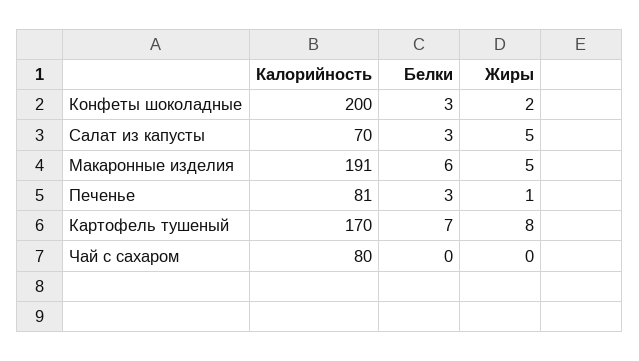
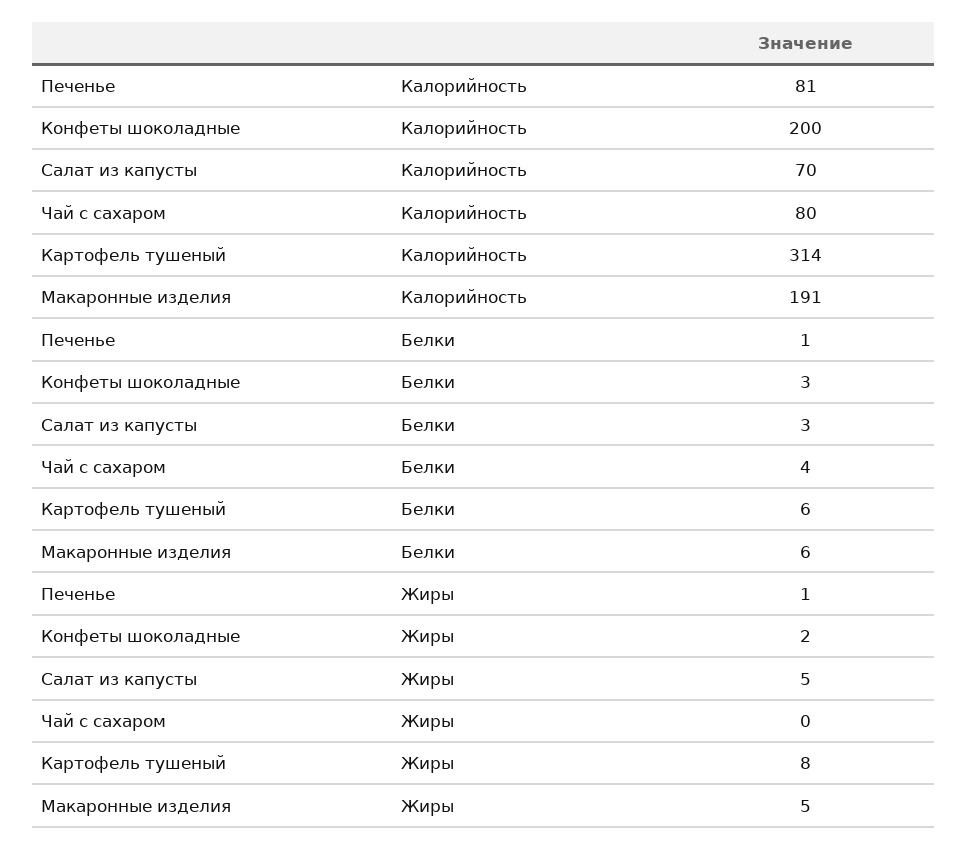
  {
    "Калорийность": {
      "Конфеты шоколадные": 200,
      "Салат из капусты": 70,
      "Макаронные изделия": 191,
      "Печенье": 81,
-     "Картофель тушеный": 170,
+     "Картофель тушеный": 314,
      "Чай с сахаром": 80
    },
    "Белки": {
      "Конфеты шоколадные": 3,
      "Салат из капусты": 3,
      "Макаронные изделия": 6,
-     "Печенье": 3,
+     "Печенье": 1,
-     "Картофель тушеный": 7,
+     "Картофель тушеный": 6,
-     "Чай с сахаром": 0
+     "Чай с сахаром": 4
    },
    "Жиры": {
      "Конфеты шоколадные": 2,
      "Салат из капусты": 5,
      "Макаронные изделия": 5,
      "Печенье": 1,
      "Картофель тушеный": 8,
      "Чай с сахаром": 0
    }
  }

